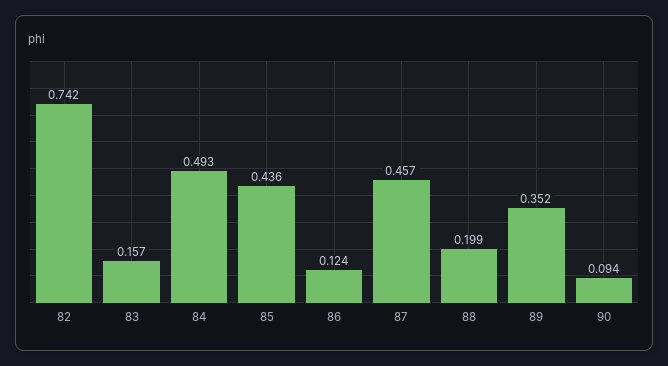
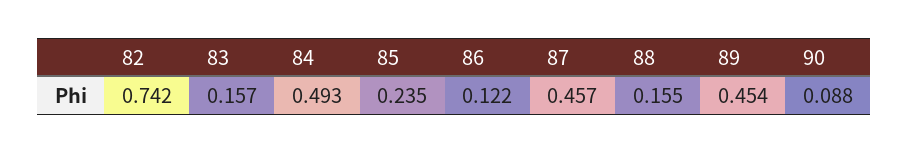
  {
    "82": 0.742,
    "83": 0.157,
    "84": 0.493,
-   "85": 0.436,
+   "85": 0.235,
-   "86": 0.124,
+   "86": 0.122,
    "87": 0.457,
-   "88": 0.199,
+   "88": 0.155,
-   "89": 0.352,
+   "89": 0.454,
-   "90": 0.094
+   "90": 0.088
  }

